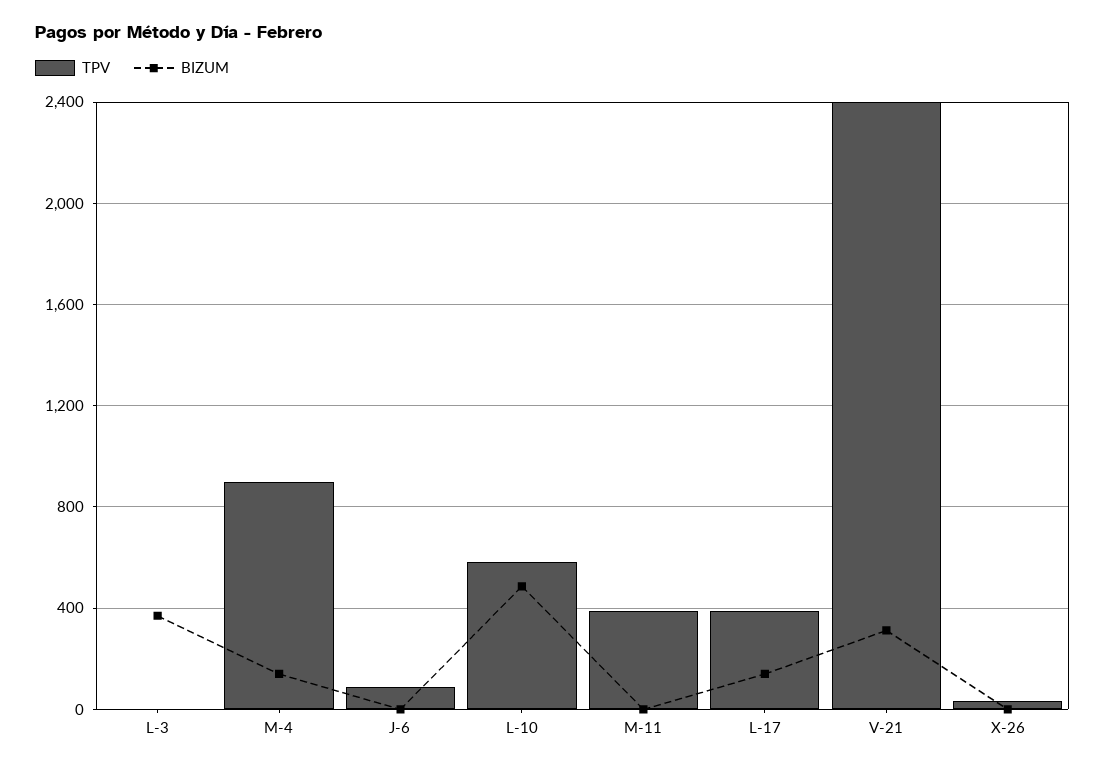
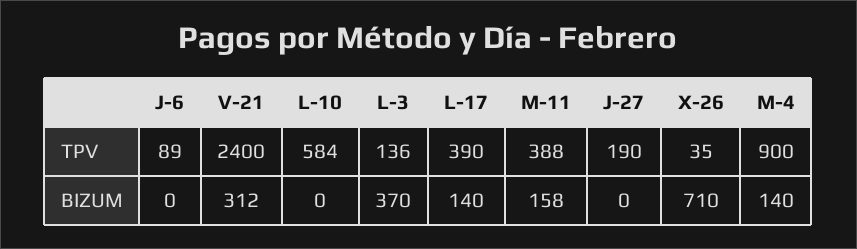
  {
    "TPV": {
-     "L-3": 0,
+     "L-3": 136,
      "M-4": 900,
      "J-6": 89,
      "L-10": 584,
      "M-11": 388,
      "L-17": 390,
      "V-21": 2400,
-     "X-26": 35
+     "X-26": 35,
+     "J-27": 190
    },
    "BIZUM": {
      "L-3": 370,
      "M-4": 140,
      "J-6": 0,
-     "L-10": 500,
+     "L-10": 0,
-     "M-11": 0,
+     "M-11": 158,
      "L-17": 140,
      "V-21": 312,
-     "X-26": 0
+     "X-26": 710,
+     "J-27": 0
    }
  }

